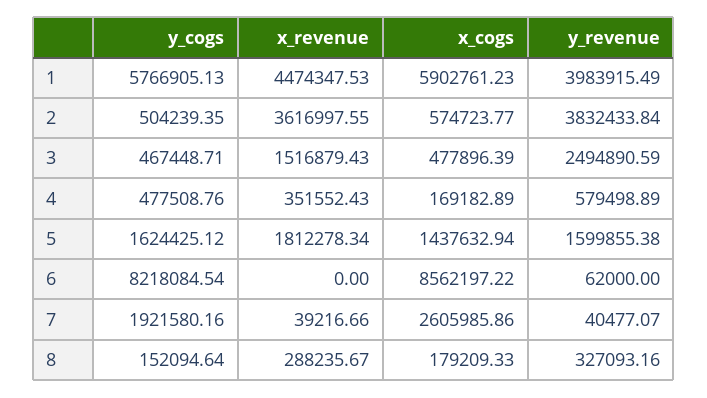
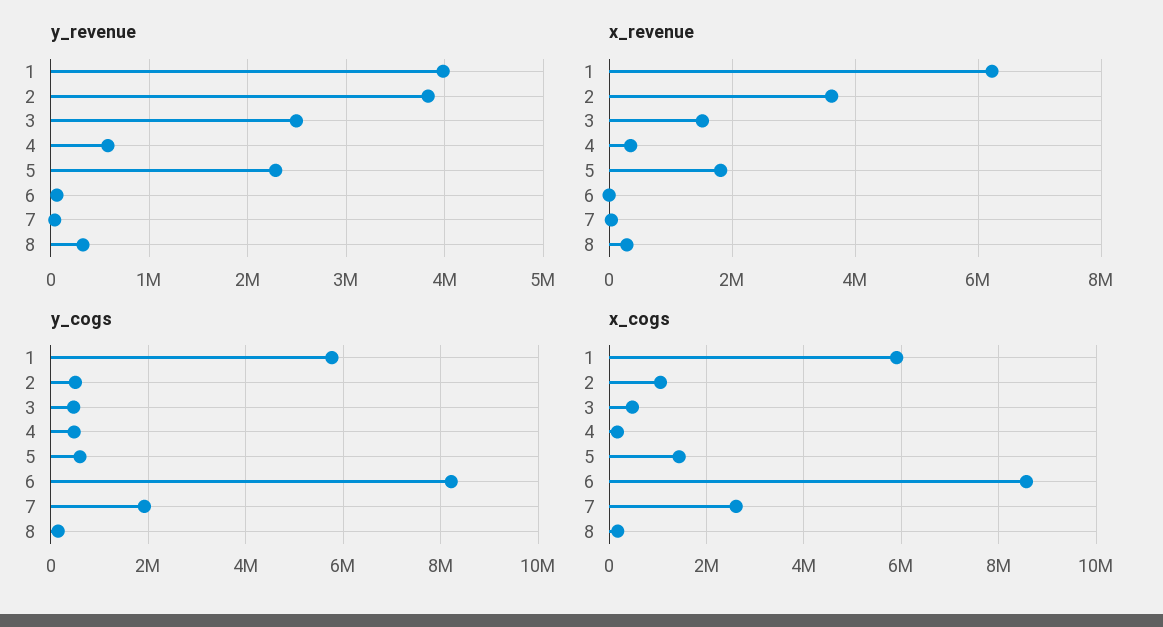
  {
    "y_cogs": {
      "1": 5766905.13,
      "2": 504239.35,
      "3": 467448.71,
      "4": 477508.76,
-     "5": 1624425.12,
+     "5": 600000,
      "6": 8218084.54,
      "7": 1921580.16,
      "8": 152094.64
    },
    "x_revenue": {
-     "1": 4474347.53,
+     "1": 6200000,
      "2": 3616997.55,
      "3": 1516879.43,
      "4": 351552.43,
      "5": 1812278.34,
      "6": 0,
      "7": 39216.66,
      "8": 288235.67
    },
    "x_cogs": {
      "1": 5902761.23,
-     "2": 574723.77,
+     "2": 1000000,
      "3": 477896.39,
      "4": 169182.89,
      "5": 1437632.94,
      "6": 8562197.22,
      "7": 2605985.86,
      "8": 179209.33
    },
    "y_revenue": {
      "1": 3983915.49,
      "2": 3832433.84,
      "3": 2494890.59,
      "4": 579498.89,
-     "5": 1599855.38,
+     "5": 2300000,
      "6": 62000,
      "7": 40477.07,
      "8": 327093.16
    }
  }

